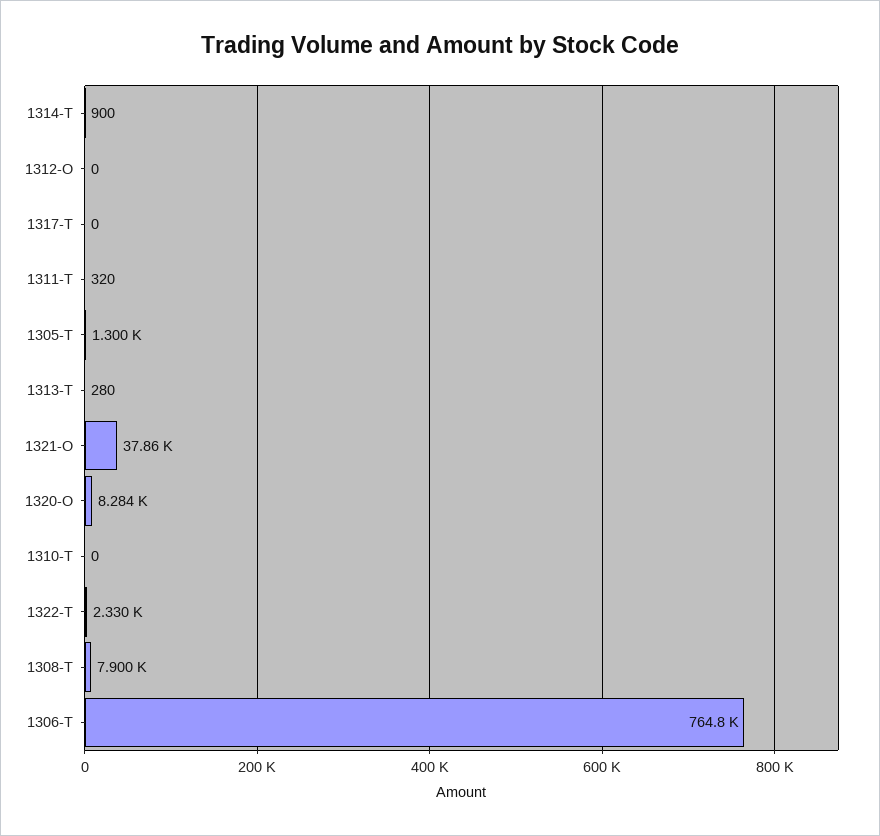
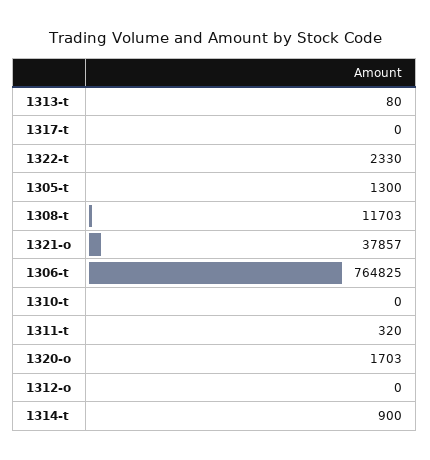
  {
    "1314-T": 900,
    "1312-O": 0,
    "1317-T": 0,
    "1311-T": 320,
    "1305-T": 1300,
-   "1313-T": 280,
+   "1313-T": 80,
    "1321-O": 37857,
-   "1320-O": 8284,
+   "1320-O": 1703,
    "1310-T": 0,
    "1322-T": 2330,
-   "1308-T": 7900,
+   "1308-T": 11703,
    "1306-T": 764825
  }

